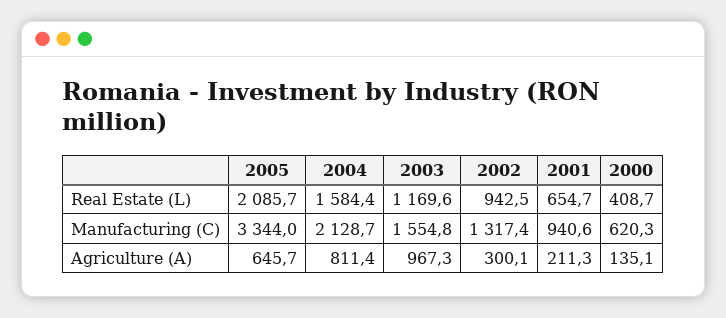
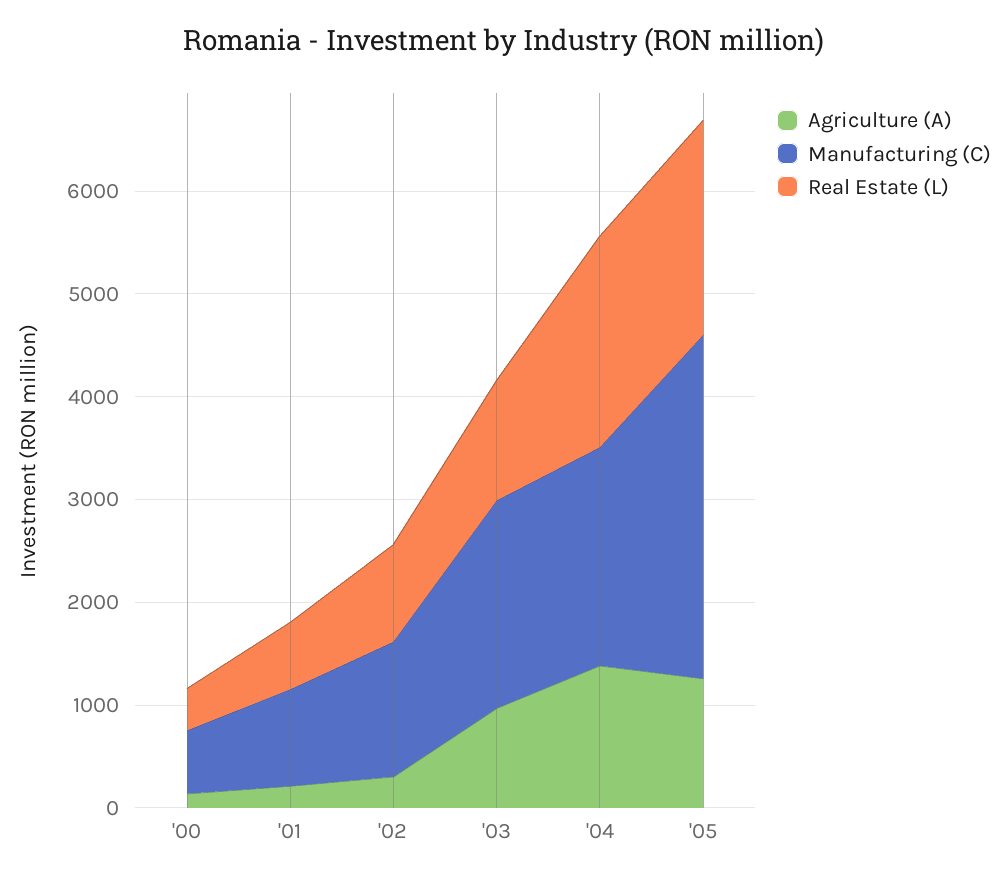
  {
    "Real Estate (L)": {
      "2005": 2085.7,
-     "2004": 1584.4,
+     "2004": 2000,
      "2003": 1169.6,
      "2002": 942.5,
      "2001": 654.7,
      "2000": 408.7
    },
    "Manufacturing (C)": {
      "2005": 3344,
      "2004": 2128.7,
-     "2003": 1554.8,
+     "2003": 2000,
      "2002": 1317.4,
      "2001": 940.6,
      "2000": 620.3
    },
    "Agriculture (A)": {
-     "2005": 645.7,
+     "2005": 1200,
-     "2004": 811.4,
+     "2004": 1400,
      "2003": 967.3,
      "2002": 300.1,
      "2001": 211.3,
      "2000": 135.1
    }
  }

